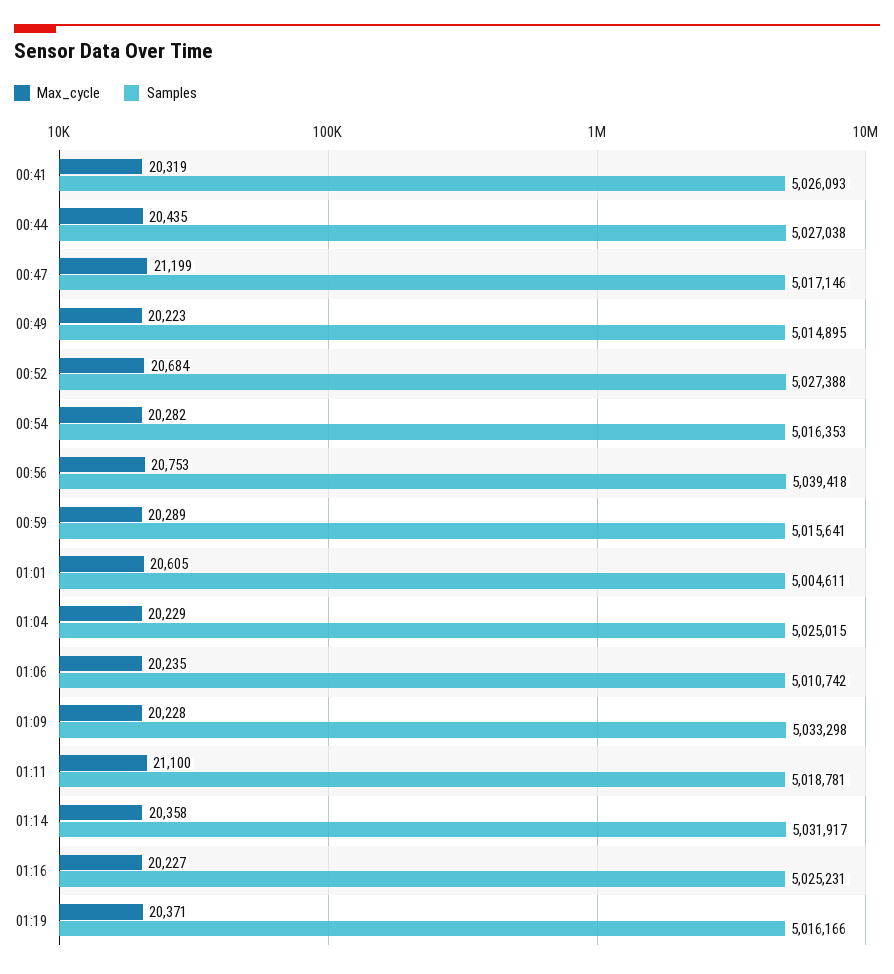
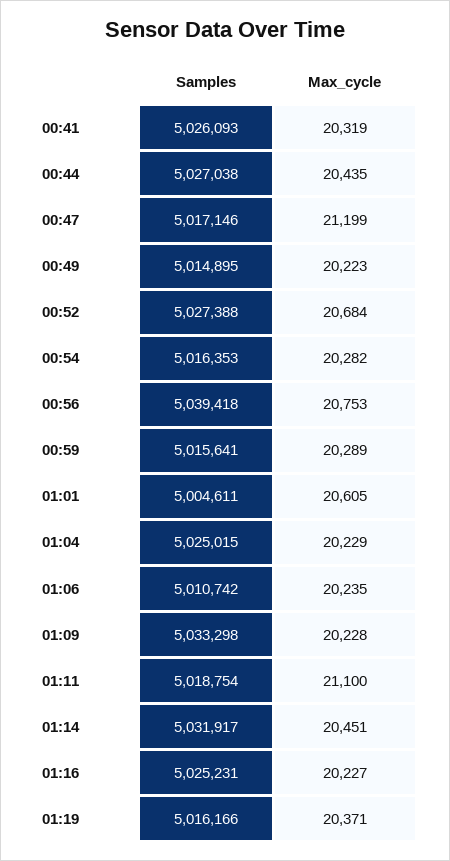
  {
    "Max_cycle": {
      "00:41": 20319,
      "00:44": 20435,
      "00:47": 21199,
      "00:49": 20223,
      "00:52": 20684,
      "00:54": 20282,
      "00:56": 20753,
      "00:59": 20289,
      "01:01": 20605,
      "01:04": 20229,
      "01:06": 20235,
      "01:09": 20228,
      "01:11": 21100,
-     "01:14": 20358,
+     "01:14": 20451,
      "01:16": 20227,
      "01:19": 20371
    },
    "Samples": {
      "00:41": 5026093,
      "00:44": 5027038,
      "00:47": 5017146,
      "00:49": 5014895,
      "00:52": 5027388,
      "00:54": 5016353,
      "00:56": 5039418,
      "00:59": 5015641,
      "01:01": 5004611,
      "01:04": 5025015,
      "01:06": 5010742,
      "01:09": 5033298,
-     "01:11": 5018781,
+     "01:11": 5018754,
      "01:14": 5031917,
      "01:16": 5025231,
      "01:19": 5016166
    }
  }

